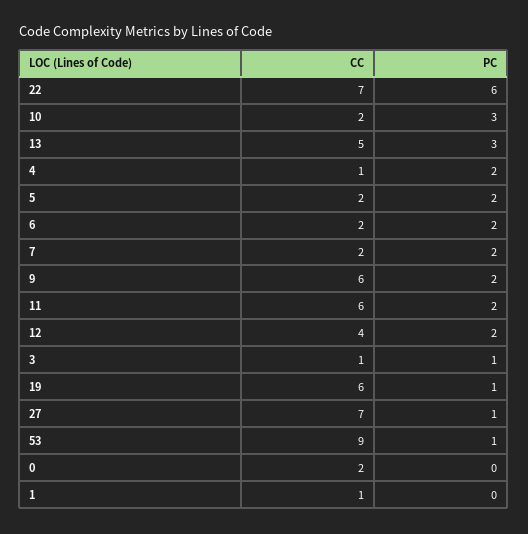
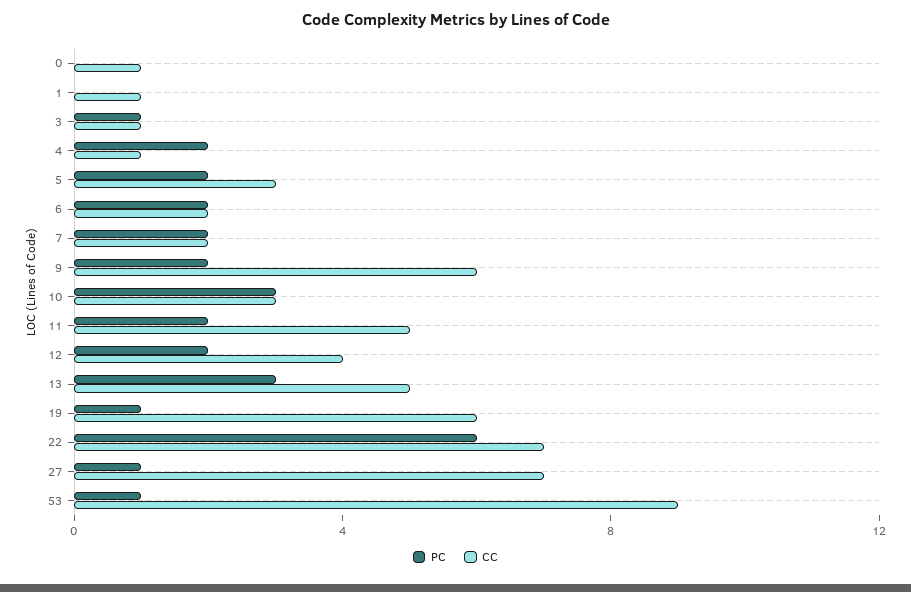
  {
    "CC": {
      "22": 7,
-     "10": 2,
+     "10": 3,
      "13": 5,
      "4": 1,
-     "5": 2,
+     "5": 3,
      "6": 2,
      "7": 2,
      "9": 6,
-     "11": 6,
+     "11": 5,
      "12": 4,
      "3": 1,
      "19": 6,
      "27": 7,
      "53": 9,
-     "0": 2,
+     "0": 1,
      "1": 1
    },
    "PC": {
      "22": 6,
      "10": 3,
      "13": 3,
      "4": 2,
      "5": 2,
      "6": 2,
      "7": 2,
      "9": 2,
      "11": 2,
      "12": 2,
      "3": 1,
      "19": 1,
      "27": 1,
      "53": 1,
      "0": 0,
      "1": 0
    }
  }

